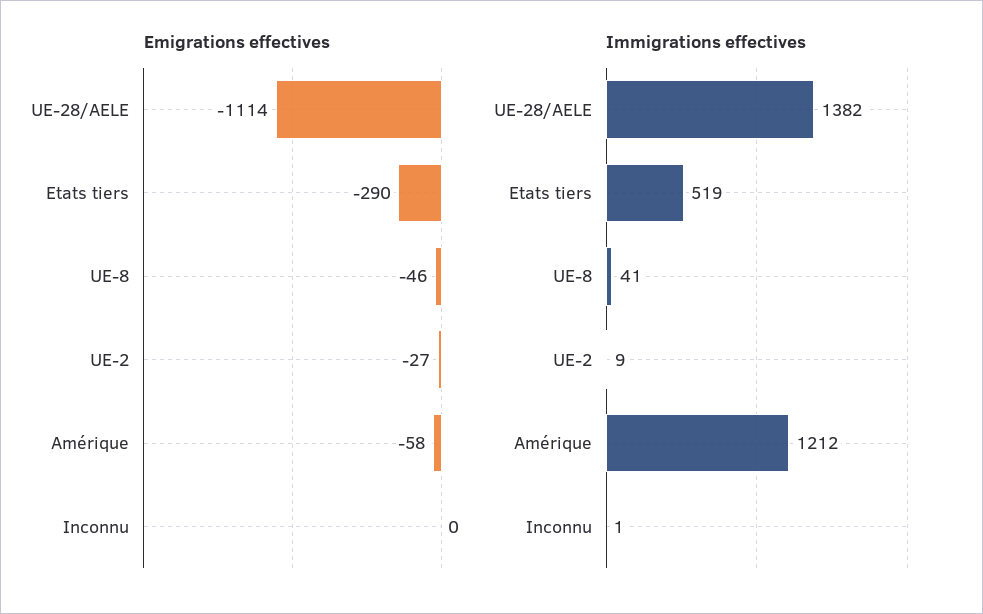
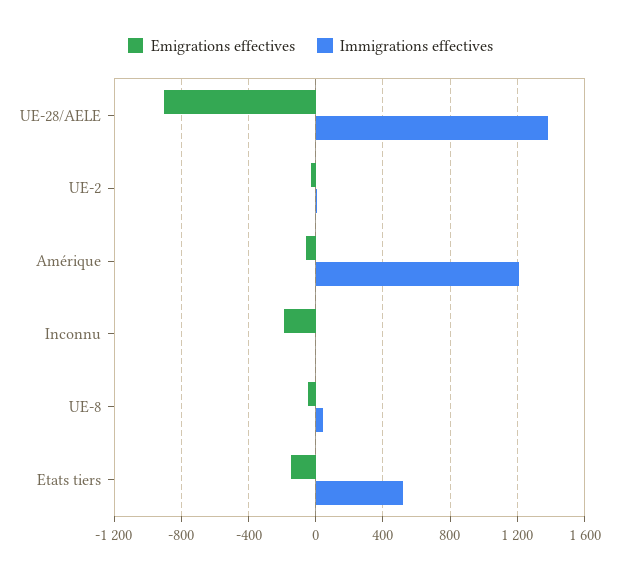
  {
    "Emigrations effectives": {
-     "UE-28/AELE": -1114,
+     "UE-28/AELE": -900,
-     "Etats tiers": -290,
+     "Etats tiers": -150,
      "UE-8": -46,
      "UE-2": -27,
      "Amérique": -58,
-     "Inconnu": 0
+     "Inconnu": -200
    },
    "Immigrations effectives": {
      "UE-28/AELE": 1382,
      "Etats tiers": 519,
      "UE-8": 41,
      "UE-2": 9,
      "Amérique": 1212,
      "Inconnu": 1
    }
  }

